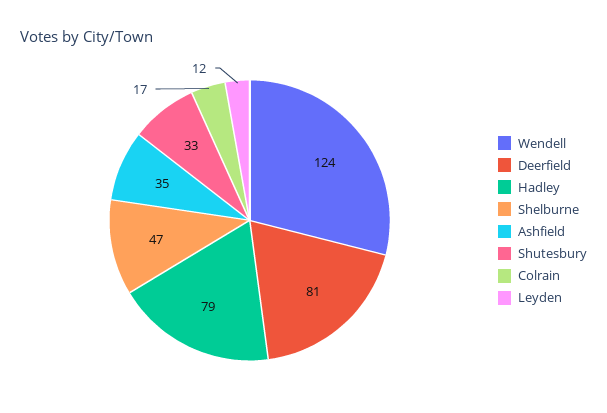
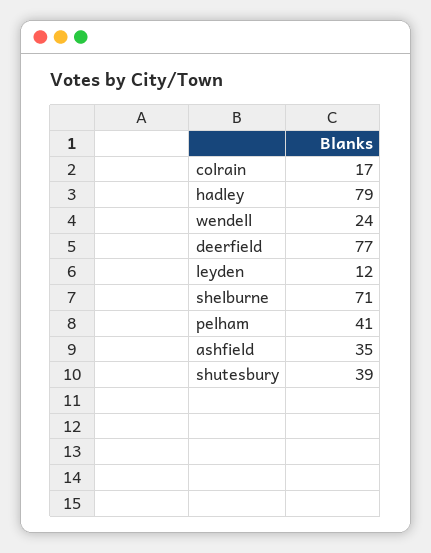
  {
-   "Wendell": 124,
+   "Wendell": 24,
-   "Deerfield": 81,
+   "Deerfield": 77,
    "Hadley": 79,
-   "Shelburne": 47,
+   "Shelburne": 71,
    "Ashfield": 35,
-   "Shutesbury": 33,
+   "Shutesbury": 39,
    "Colrain": 17,
-   "Leyden": 12
+   "Leyden": 12,
+   "pelham": 41
  }

